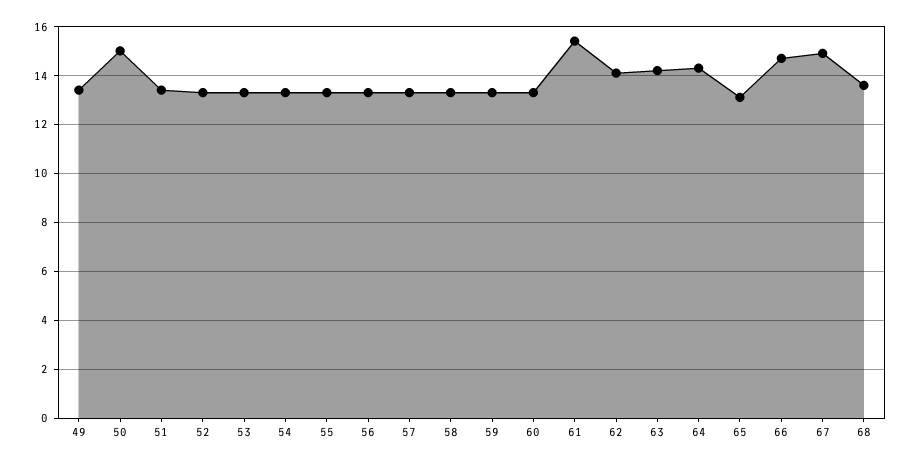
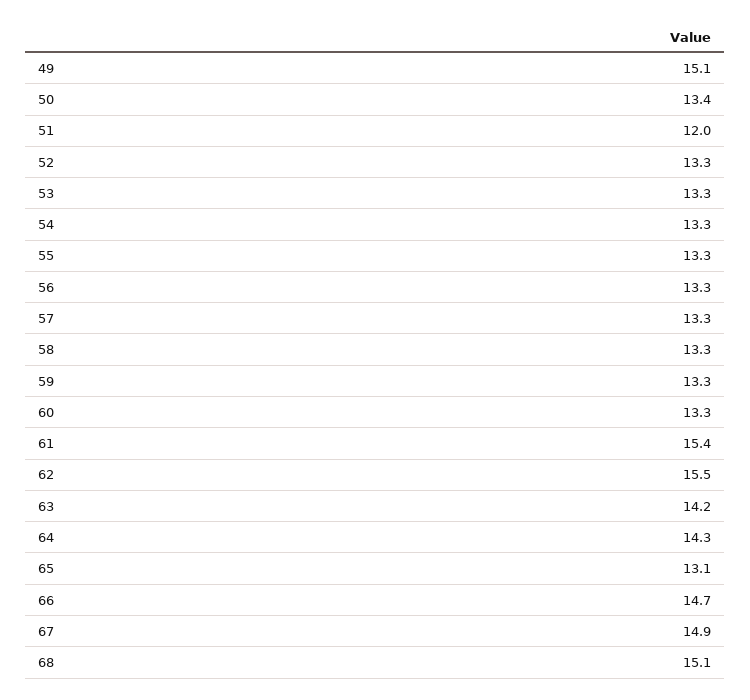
  {
-   "49": 13.5,
+   "49": 15.1,
-   "50": 15,
+   "50": 13.4,
-   "51": 13.5,
+   "51": 12,
    "52": 13.3,
    "53": 13.3,
    "54": 13.3,
    "55": 13.3,
    "56": 13.3,
    "57": 13.3,
    "58": 13.3,
    "59": 13.3,
    "60": 13.3,
    "61": 15.4,
-   "62": 14,
+   "62": 15.5,
    "63": 14.2,
    "64": 14.3,
    "65": 13.1,
    "66": 14.7,
    "67": 14.9,
-   "68": 13.5
+   "68": 15.1
  }

